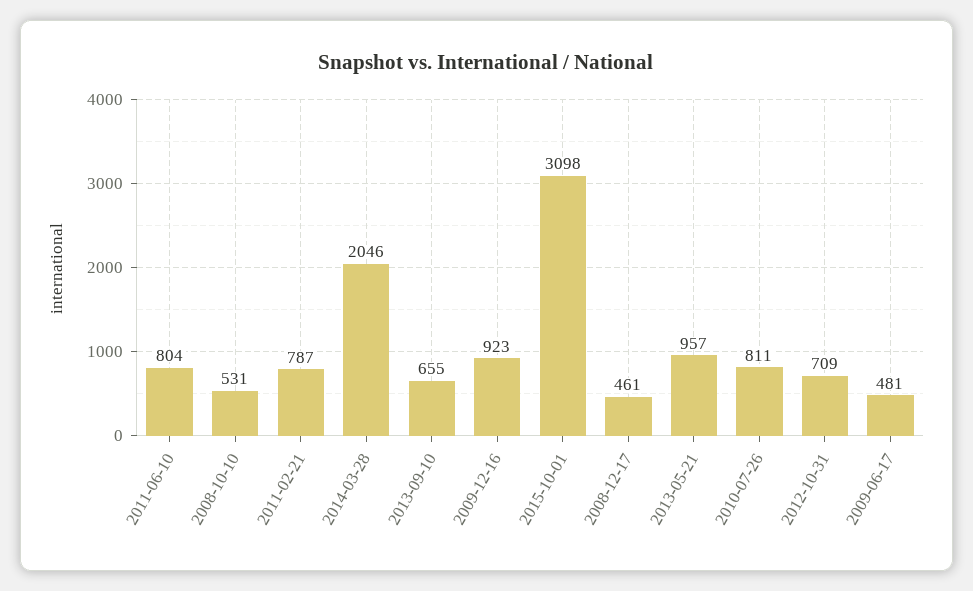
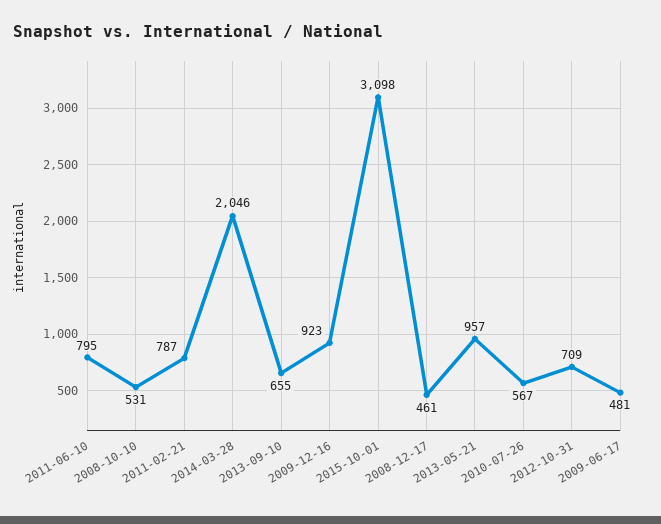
  {
-   "2011-06-10": 804,
+   "2011-06-10": 795,
    "2008-10-10": 531,
    "2011-02-21": 787,
    "2014-03-28": 2046,
    "2013-09-10": 655,
    "2009-12-16": 923,
    "2015-10-01": 3098,
    "2008-12-17": 461,
    "2013-05-21": 957,
-   "2010-07-26": 811,
+   "2010-07-26": 567,
    "2012-10-31": 709,
    "2009-06-17": 481
  }

